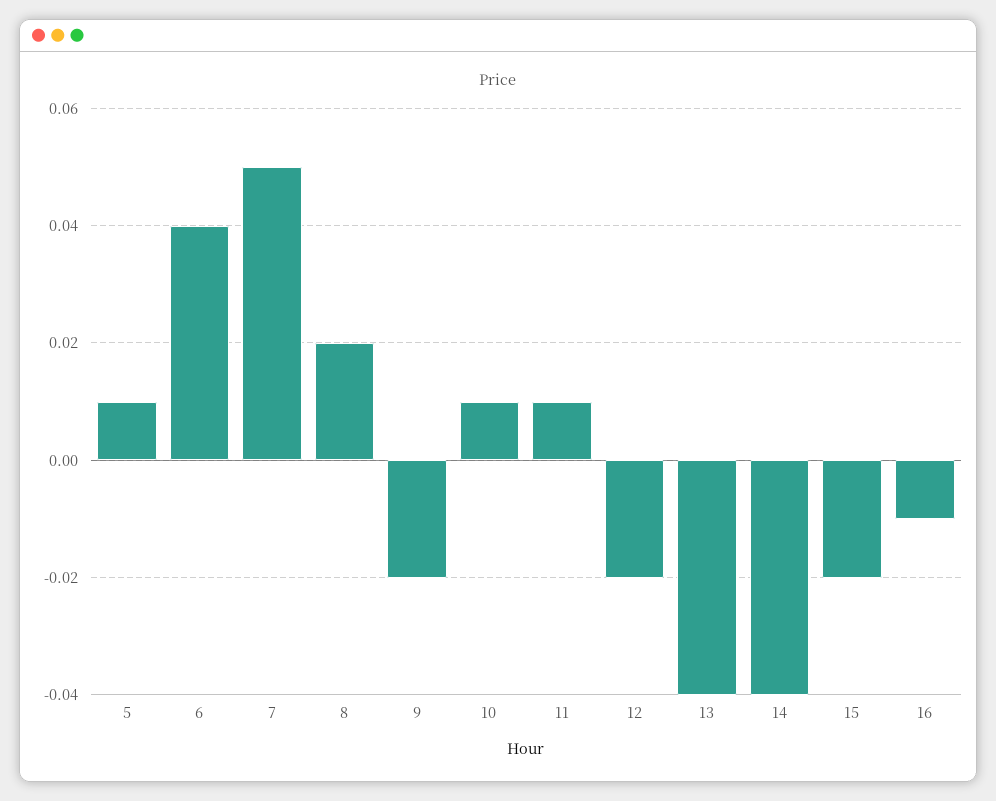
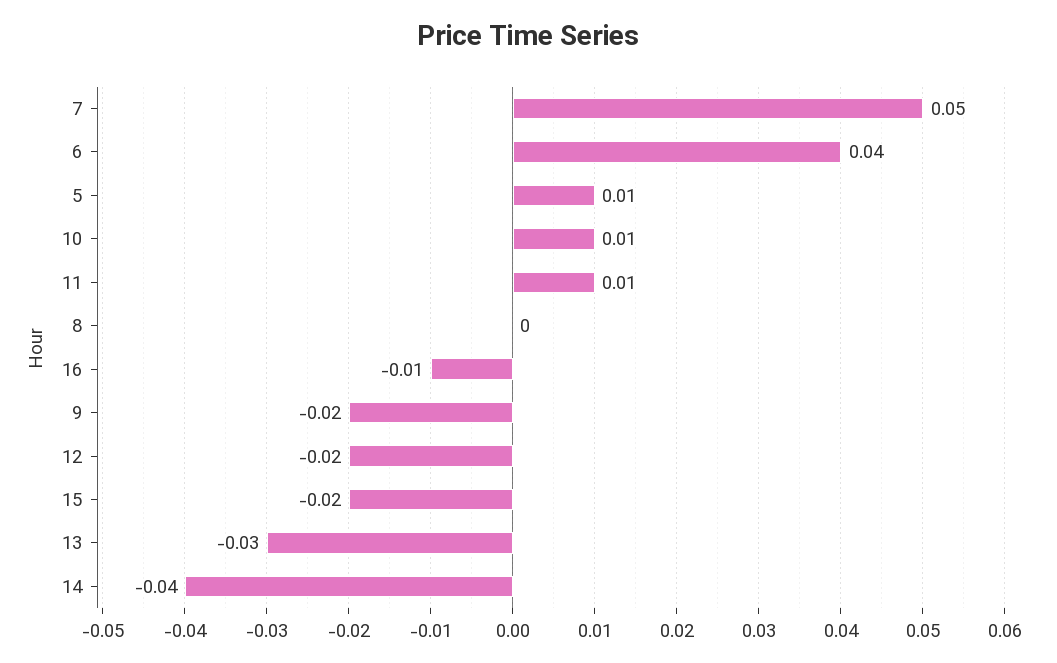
  {
    "5": 0.01,
    "6": 0.04,
    "7": 0.05,
-   "8": 0.02,
+   "8": 0,
    "9": -0.02,
    "10": 0.01,
    "11": 0.01,
    "12": -0.02,
-   "13": -0.04,
+   "13": -0.03,
    "14": -0.04,
    "15": -0.02,
    "16": -0.01
  }

